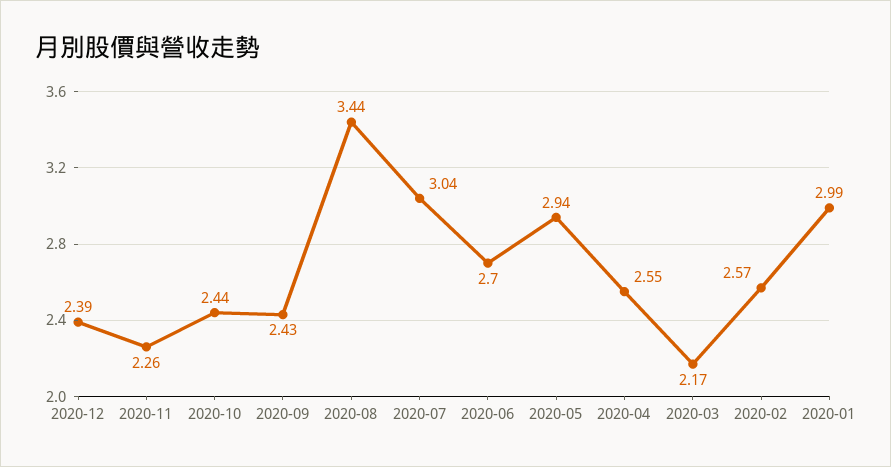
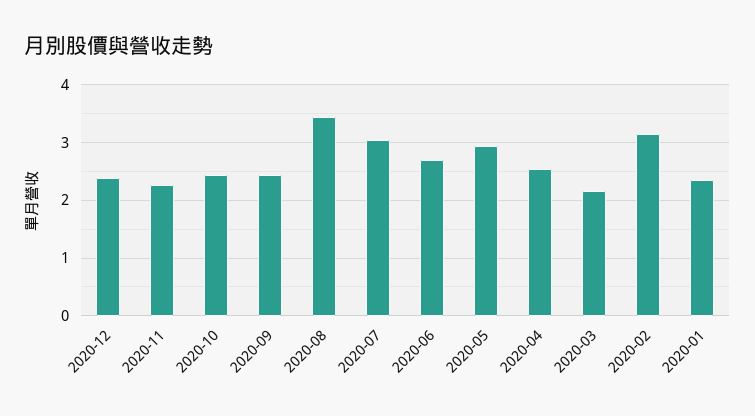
  {
    "2020-12": 2.39,
    "2020-11": 2.26,
    "2020-10": 2.44,
    "2020-09": 2.43,
    "2020-08": 3.44,
    "2020-07": 3.04,
    "2020-06": 2.7,
    "2020-05": 2.94,
    "2020-04": 2.55,
    "2020-03": 2.17,
-   "2020-02": 2.57,
+   "2020-02": 3.2,
-   "2020-01": 2.99
+   "2020-01": 2.4
  }

